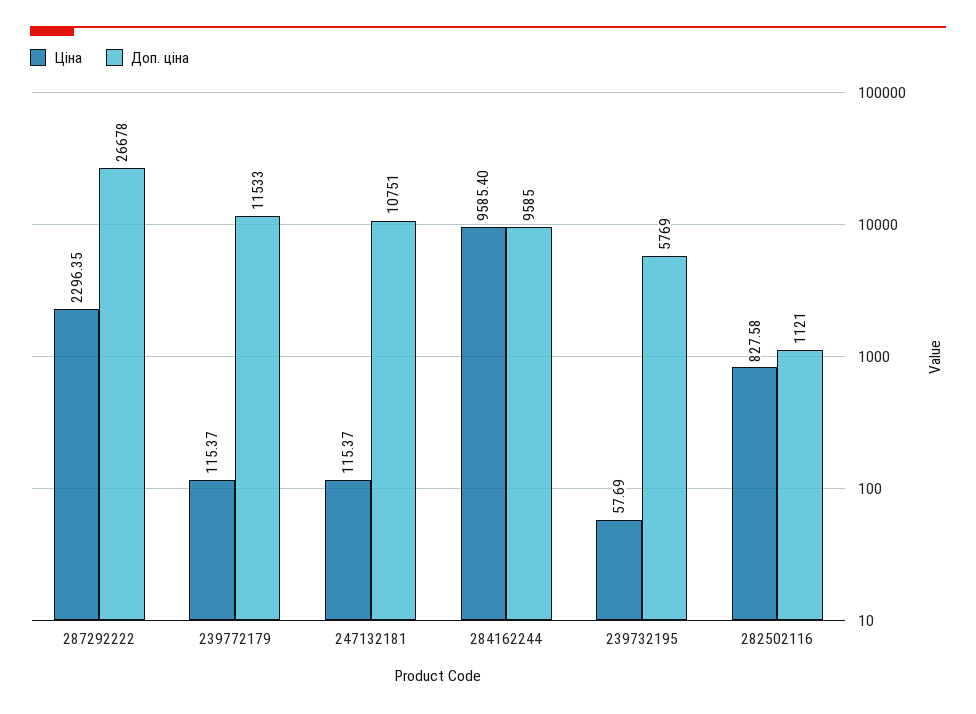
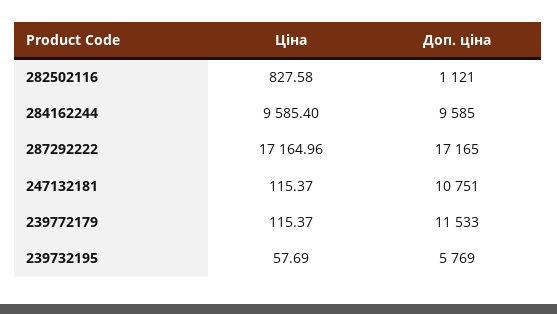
  {
    "Ціна": {
-     "287292222": 2296.35,
+     "287292222": 17164.96,
      "239772179": 115.37,
      "247132181": 115.37,
      "284162244": 9585.4,
      "239732195": 57.69,
      "282502116": 827.58
    },
    "Доп. ціна": {
-     "287292222": 26678,
+     "287292222": 17165,
      "239772179": 11533,
      "247132181": 10751,
      "284162244": 9585,
      "239732195": 5769,
      "282502116": 1121
    }
  }

